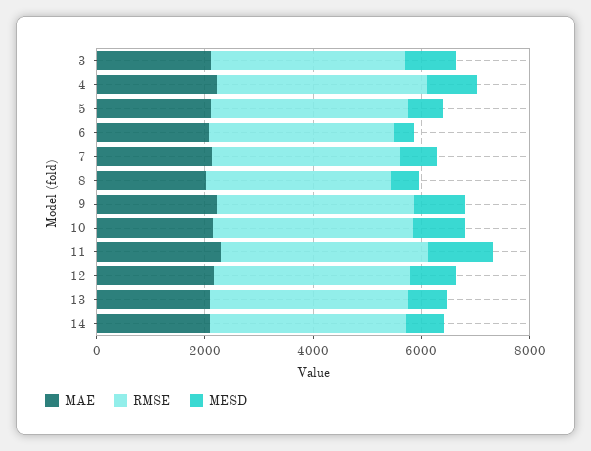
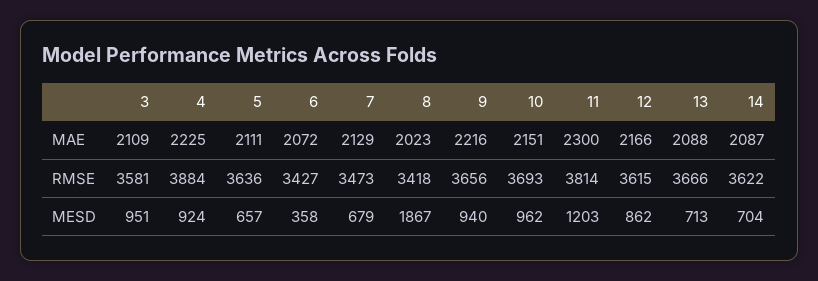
  {
    "MAE": {
      "3": 2109,
      "4": 2225,
      "5": 2111,
      "6": 2072,
      "7": 2129,
      "8": 2023,
      "9": 2216,
      "10": 2151,
      "11": 2300,
      "12": 2166,
      "13": 2088,
      "14": 2087
    },
    "RMSE": {
      "3": 3581,
      "4": 3884,
      "5": 3636,
      "6": 3427,
      "7": 3473,
      "8": 3418,
      "9": 3656,
      "10": 3693,
      "11": 3814,
      "12": 3615,
      "13": 3666,
      "14": 3622
    },
    "MESD": {
      "3": 951,
      "4": 924,
      "5": 657,
      "6": 358,
      "7": 679,
-     "8": 500,
+     "8": 1867,
      "9": 940,
      "10": 962,
      "11": 1203,
      "12": 862,
      "13": 713,
      "14": 704
    }
  }

